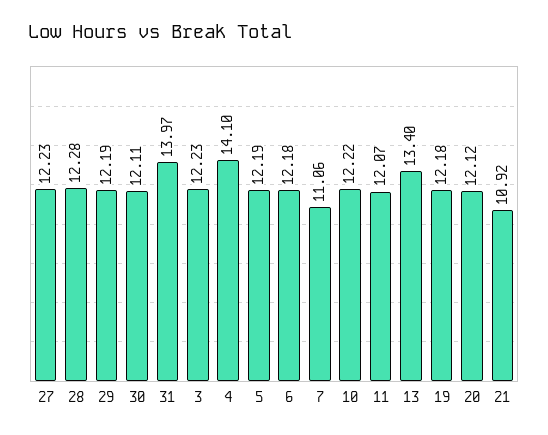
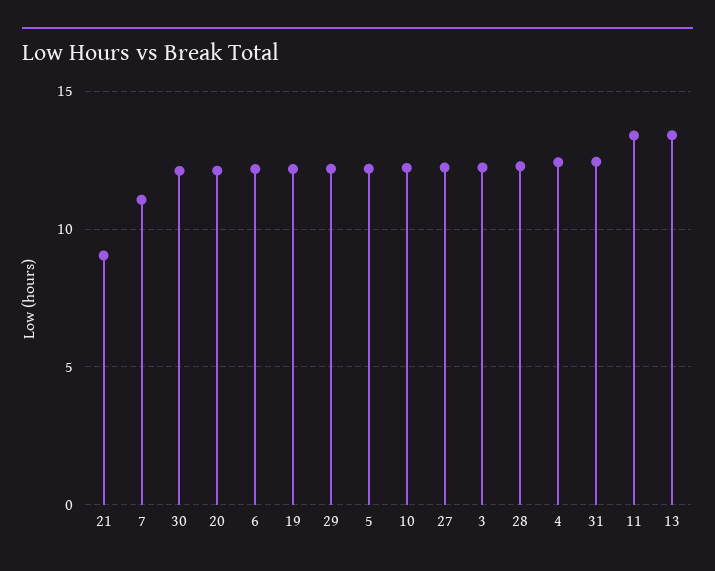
  {
    "27": 12.23,
    "28": 12.28,
    "29": 12.19,
    "30": 12.11,
-   "31": 13.97,
+   "31": 12.5,
    "3": 12.23,
-   "4": 14.1,
+   "4": 12.5,
    "5": 12.19,
    "6": 12.18,
    "7": 11.06,
    "10": 12.22,
-   "11": 12.07,
+   "11": 13.5,
    "13": 13.4,
    "19": 12.18,
    "20": 12.12,
-   "21": 10.92
+   "21": 9
  }

